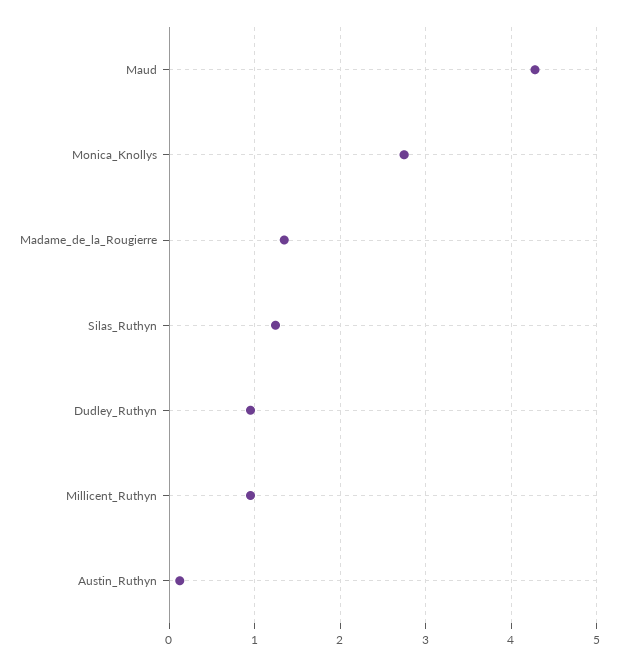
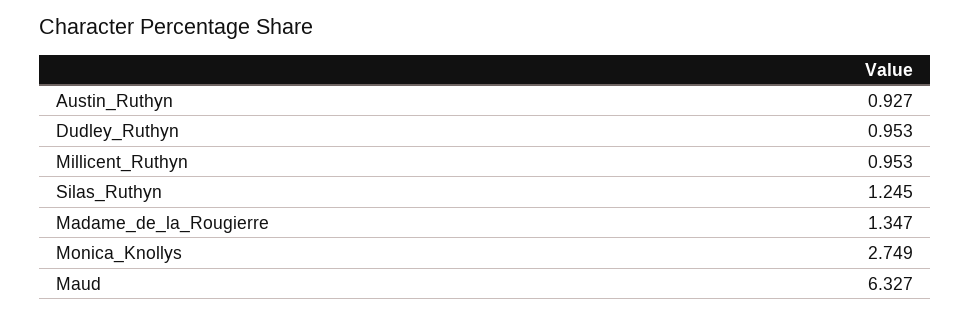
  {
-   "Maud": 4.3,
+   "Maud": 6.327,
    "Monica_Knollys": 2.749,
    "Madame_de_la_Rougierre": 1.347,
    "Silas_Ruthyn": 1.245,
    "Dudley_Ruthyn": 0.953,
    "Millicent_Ruthyn": 0.953,
-   "Austin_Ruthyn": 0.1
+   "Austin_Ruthyn": 0.927
  }

